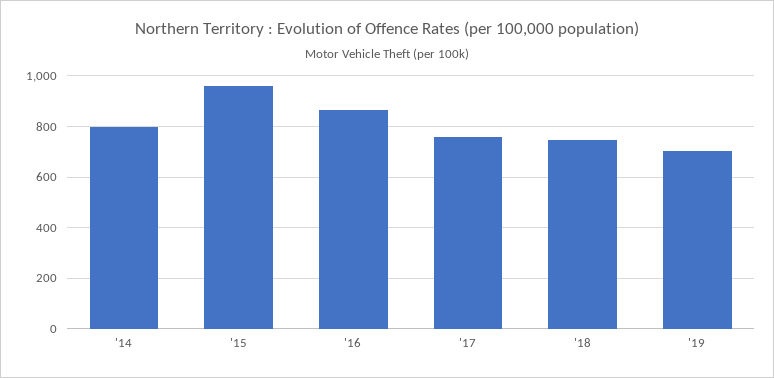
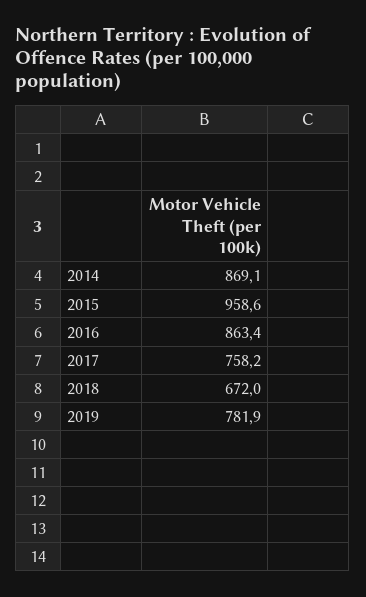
  {
-   "'14": 800,
+   "'14": 869.1,
    "'15": 958.6,
    "'16": 863.4,
    "'17": 758.2,
-   "'18": 750,
+   "'18": 672,
-   "'19": 700
+   "'19": 781.9
  }

